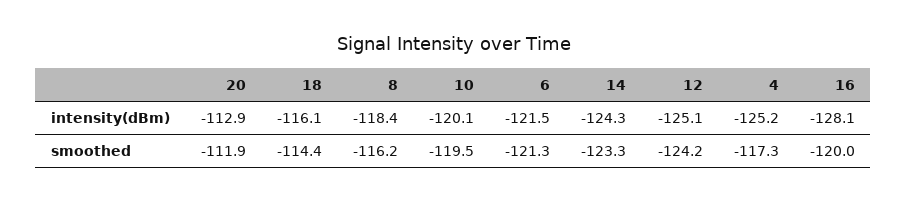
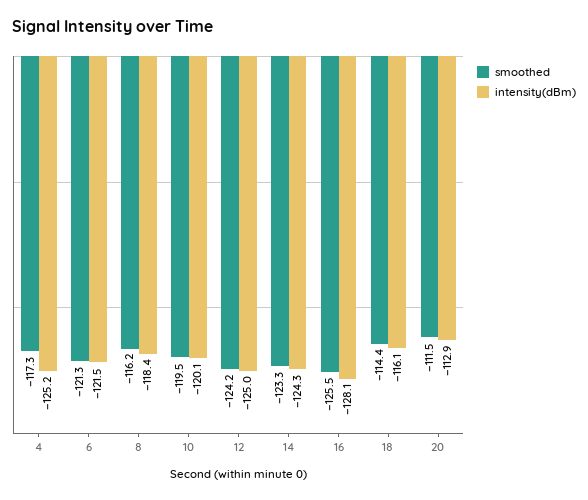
  {
    "intensity(dBm)": {
      "20": -112.9,
      "18": -116.1,
      "8": -118.4,
      "10": -120.1,
      "6": -121.5,
      "14": -124.3,
-     "12": -125.1,
+     "12": -125,
      "4": -125.2,
      "16": -128.1
    },
    "smoothed": {
-     "20": -111.9,
+     "20": -111.5,
      "18": -114.4,
      "8": -116.2,
      "10": -119.5,
      "6": -121.3,
      "14": -123.3,
      "12": -124.2,
      "4": -117.3,
-     "16": -120
+     "16": -125.5
    }
  }

